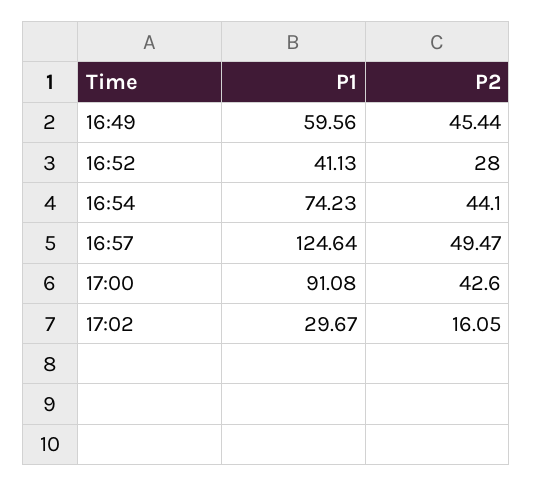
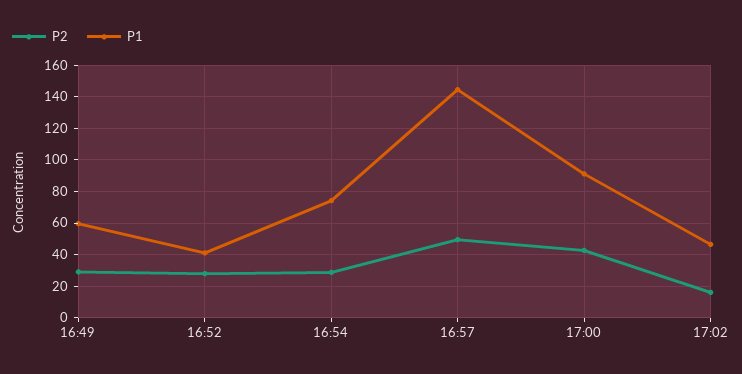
  {
    "P1": {
      "16:49": 59.56,
      "16:52": 41.13,
      "16:54": 74.23,
-     "16:57": 124.64,
+     "16:57": 145,
      "17:00": 91.08,
-     "17:02": 29.67
+     "17:02": 45
    },
    "P2": {
-     "16:49": 45.44,
+     "16:49": 30,
      "16:52": 28,
-     "16:54": 44.1,
+     "16:54": 30,
      "16:57": 49.47,
      "17:00": 42.6,
      "17:02": 16.05
    }
  }

